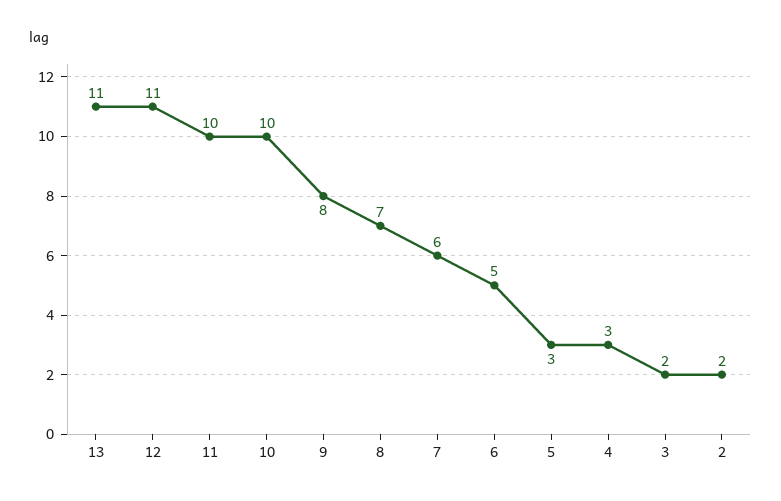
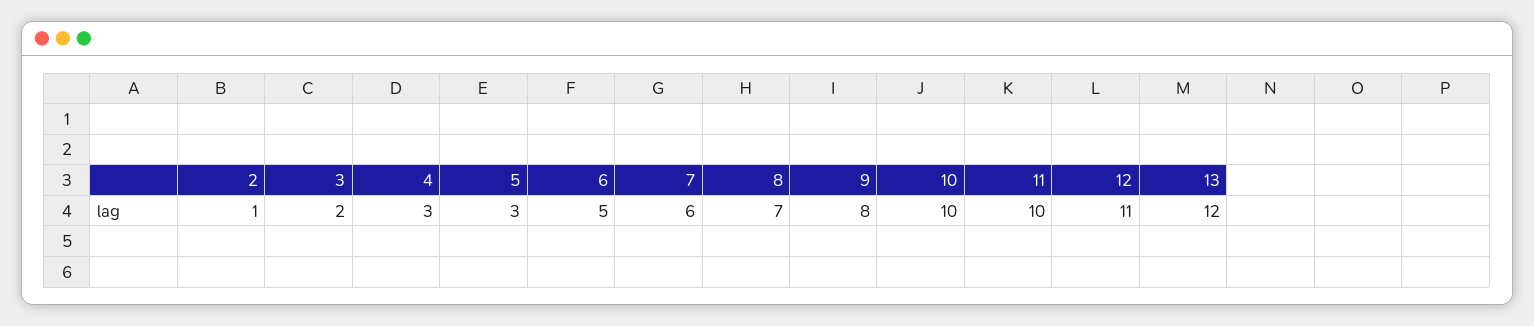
  {
-   "13": 11,
+   "13": 12,
    "12": 11,
    "11": 10,
    "10": 10,
    "9": 8,
    "8": 7,
    "7": 6,
    "6": 5,
    "5": 3,
    "4": 3,
    "3": 2,
-   "2": 2
+   "2": 1
  }

